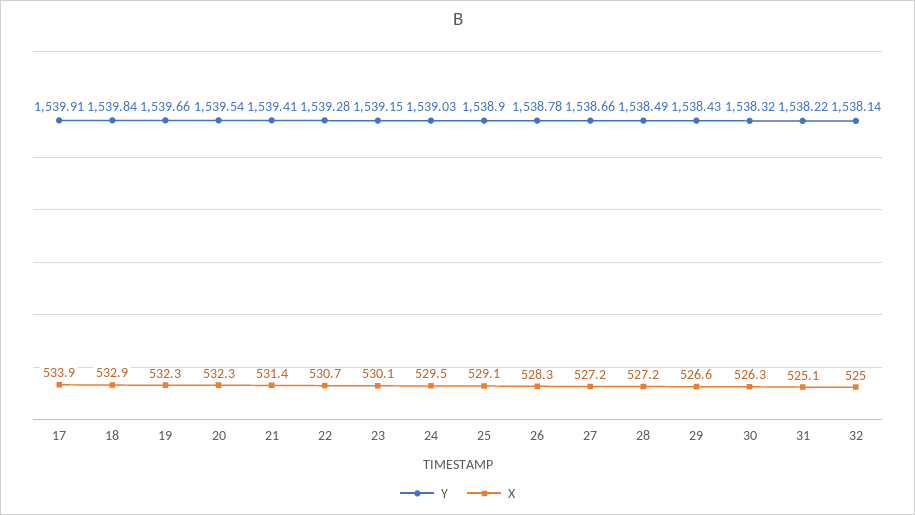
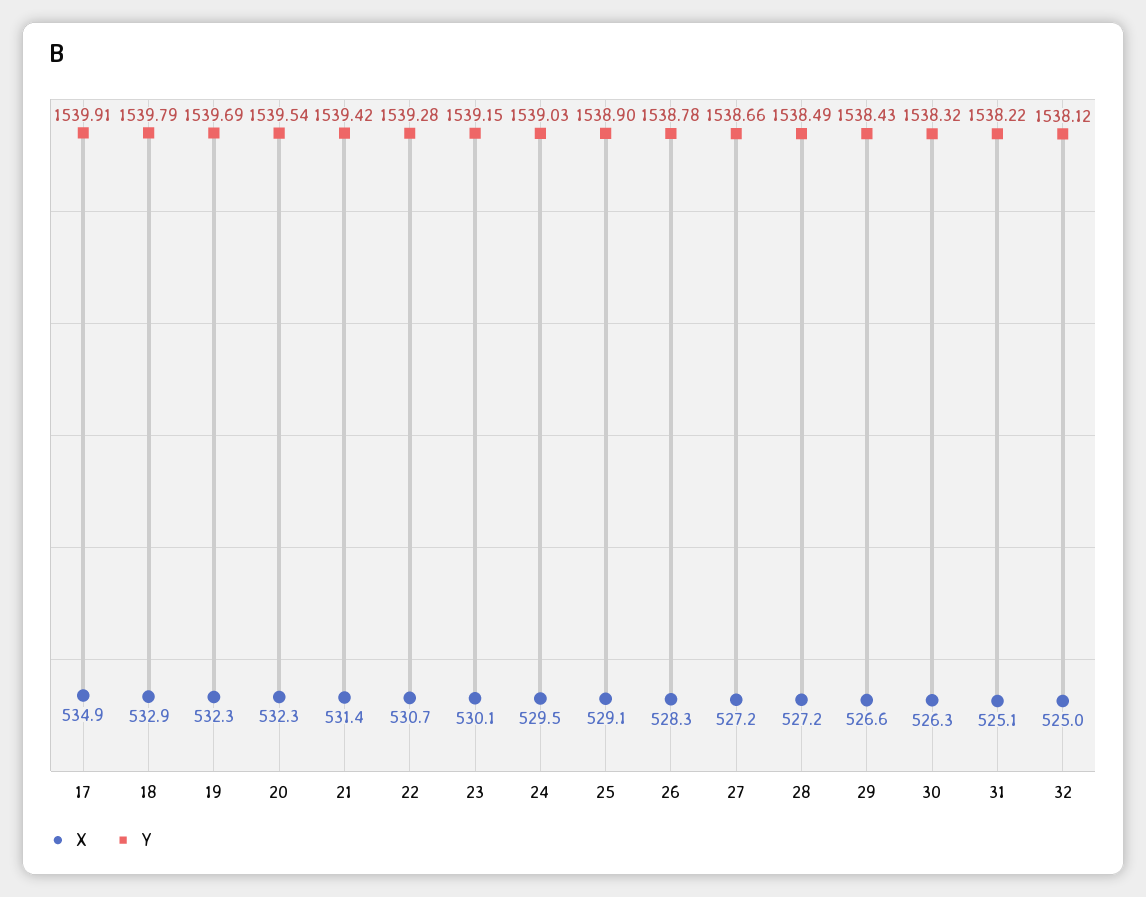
  {
    "Y": {
      "17": 1539.91,
-     "18": 1539.84,
+     "18": 1539.79,
-     "19": 1539.66,
+     "19": 1539.69,
      "20": 1539.54,
-     "21": 1539.41,
+     "21": 1539.42,
      "22": 1539.28,
      "23": 1539.15,
      "24": 1539.03,
      "25": 1538.9,
      "26": 1538.78,
      "27": 1538.66,
      "28": 1538.49,
      "29": 1538.43,
      "30": 1538.32,
      "31": 1538.22,
-     "32": 1538.14
+     "32": 1538.12
    },
    "X": {
-     "17": 533.9,
+     "17": 534.9,
      "18": 532.9,
      "19": 532.3,
      "20": 532.3,
      "21": 531.4,
      "22": 530.7,
      "23": 530.1,
      "24": 529.5,
      "25": 529.1,
      "26": 528.3,
      "27": 527.2,
      "28": 527.2,
      "29": 526.6,
      "30": 526.3,
      "31": 525.1,
      "32": 525
    }
  }

